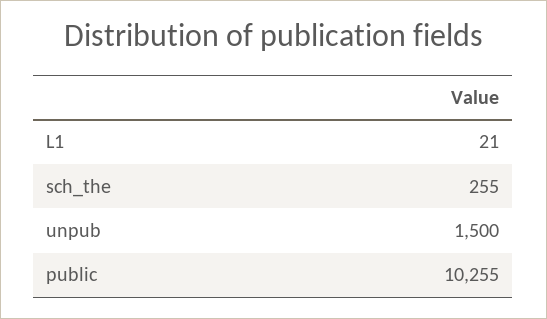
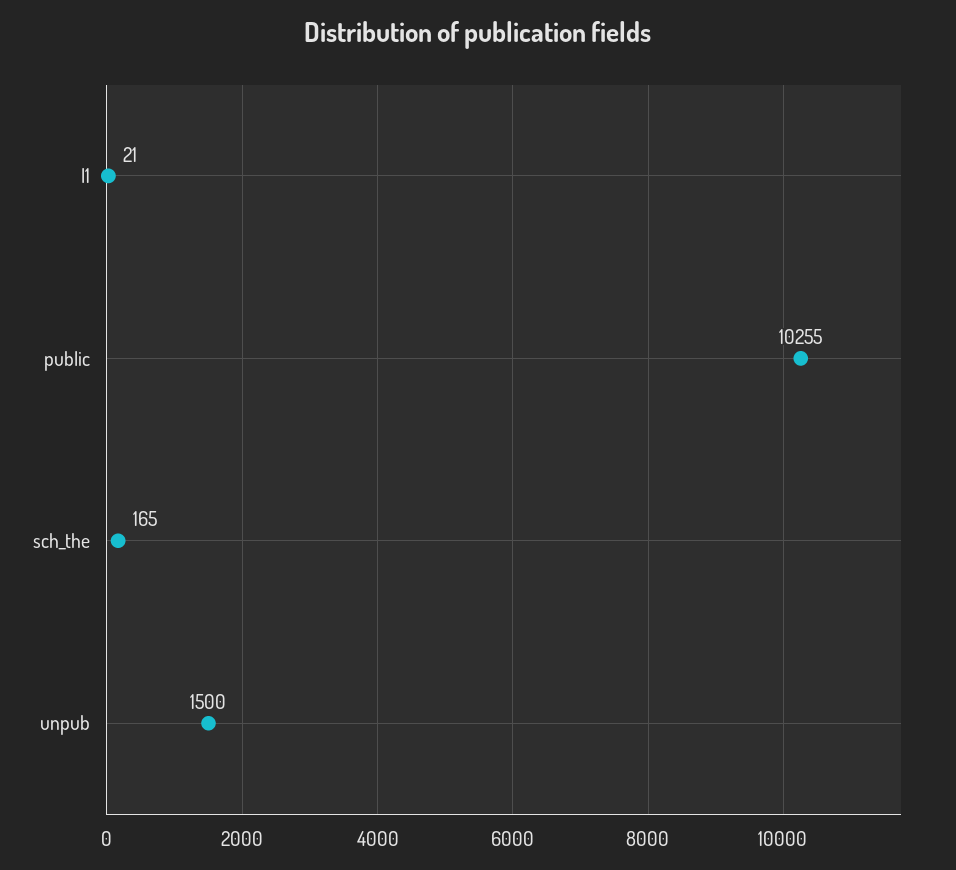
  {
    "L1": 21,
-   "sch_the": 255,
+   "sch_the": 165,
    "unpub": 1500,
    "public": 10255
  }

